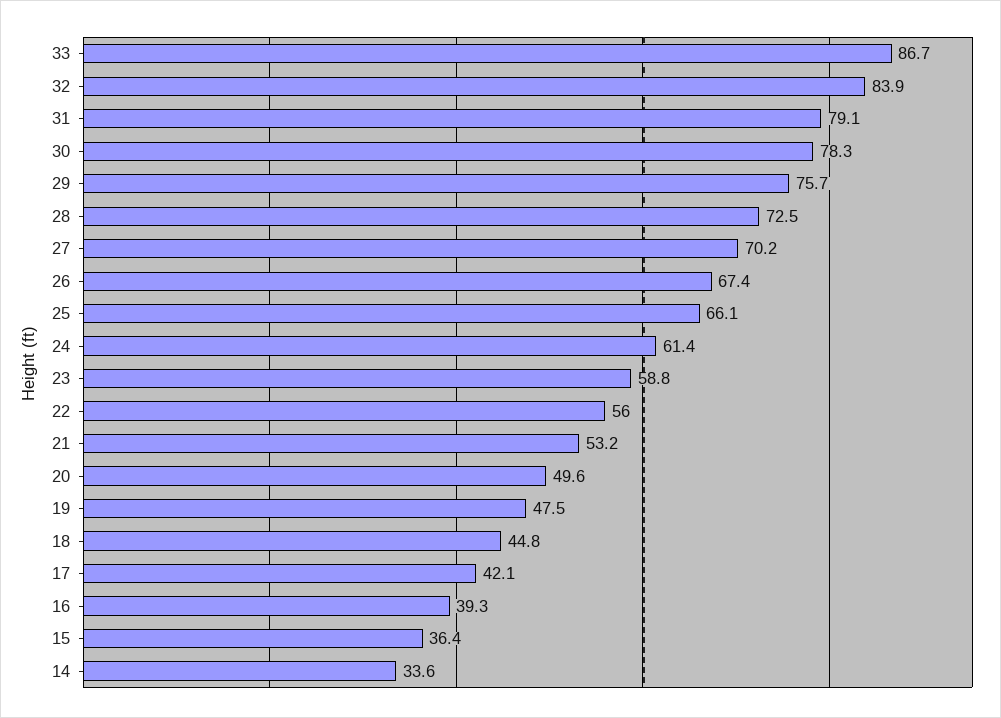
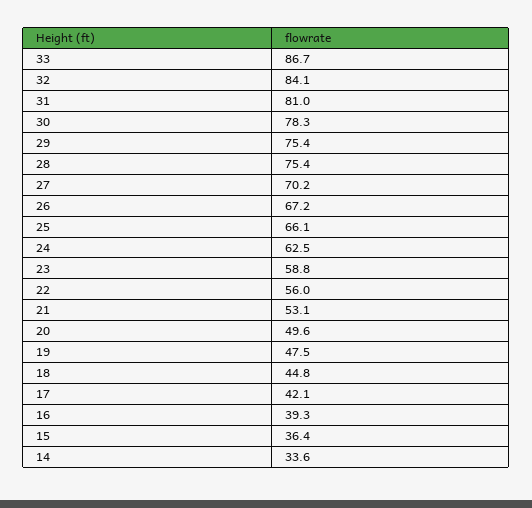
  {
    "33": 86.7,
-   "32": 83.9,
+   "32": 84.1,
-   "31": 79.1,
+   "31": 81,
    "30": 78.3,
-   "29": 75.7,
+   "29": 75.4,
-   "28": 72.5,
+   "28": 75.4,
    "27": 70.2,
-   "26": 67.4,
+   "26": 67.2,
    "25": 66.1,
-   "24": 61.4,
+   "24": 62.5,
    "23": 58.8,
    "22": 56,
-   "21": 53.2,
+   "21": 53.1,
    "20": 49.6,
    "19": 47.5,
    "18": 44.8,
    "17": 42.1,
    "16": 39.3,
    "15": 36.4,
    "14": 33.6
  }

